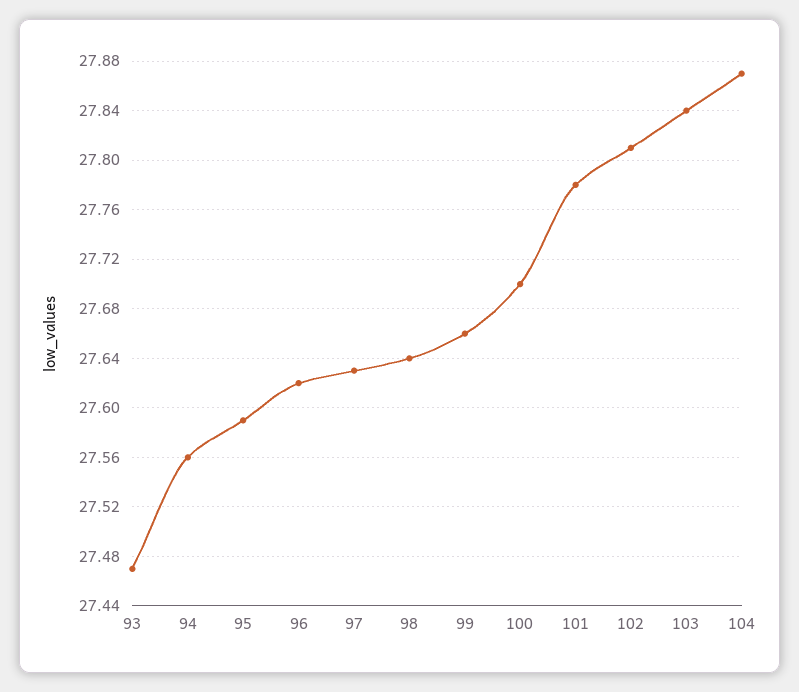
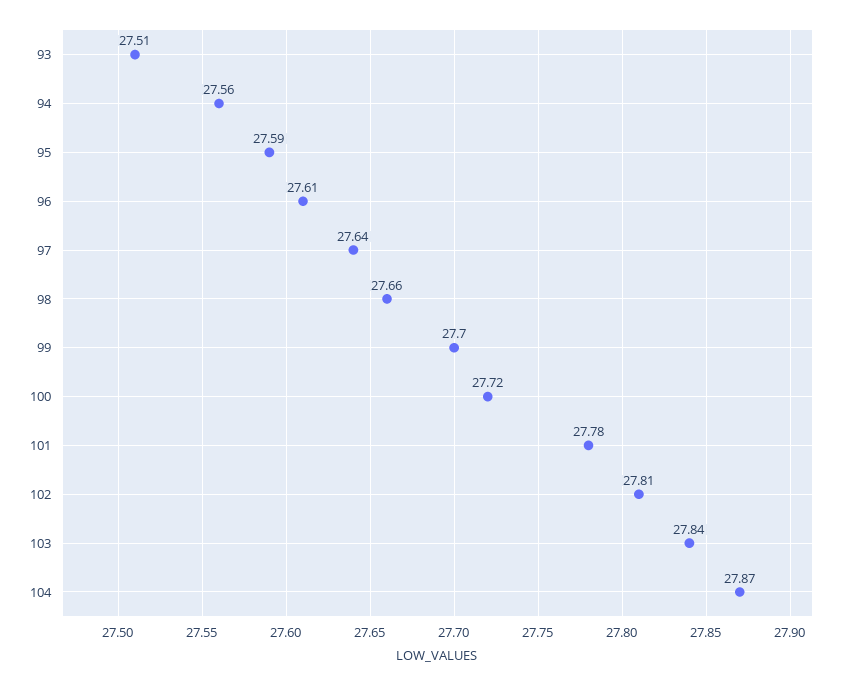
  {
-   "93": 27.47,
+   "93": 27.51,
    "94": 27.56,
    "95": 27.59,
-   "96": 27.62,
+   "96": 27.61,
-   "97": 27.63,
+   "97": 27.64,
-   "98": 27.64,
+   "98": 27.66,
-   "99": 27.66,
+   "99": 27.7,
-   "100": 27.7,
+   "100": 27.72,
    "101": 27.78,
    "102": 27.81,
    "103": 27.84,
    "104": 27.87
  }

